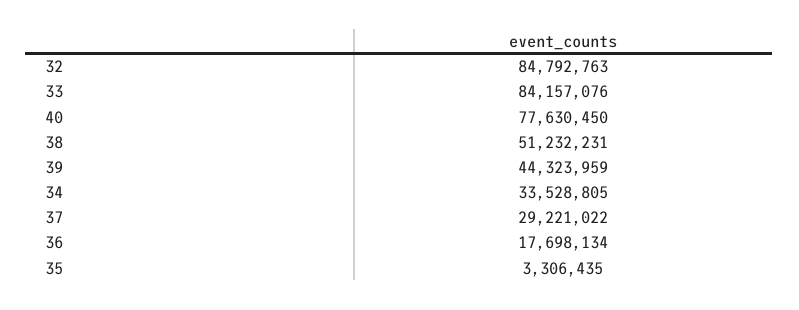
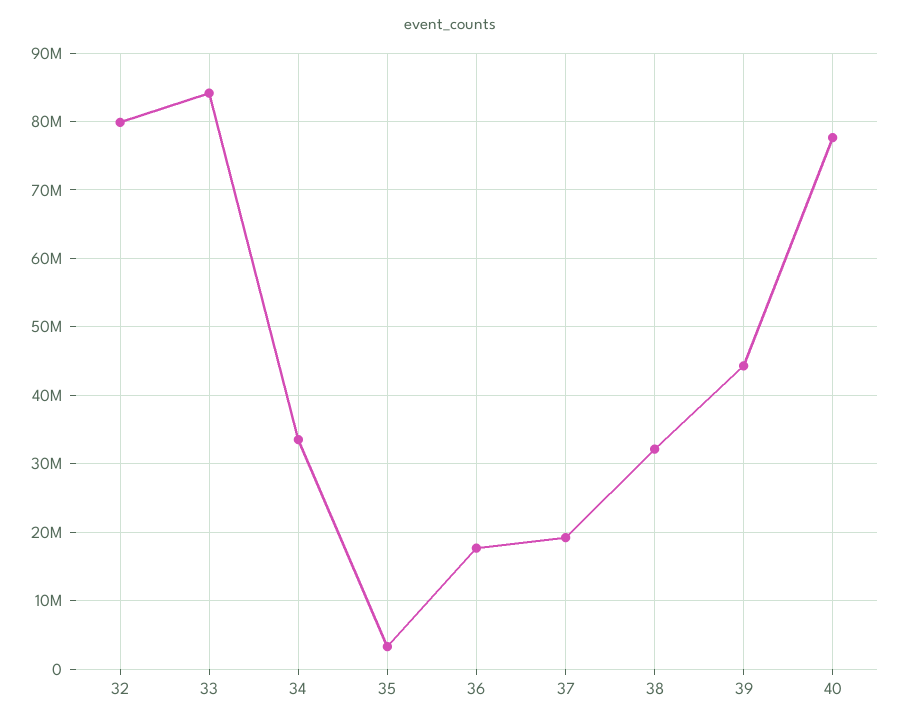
  {
-   "32": 84792763,
+   "32": 80000000,
    "33": 84157076,
    "40": 77630450,
-   "38": 51232231,
+   "38": 32000000,
    "39": 44323959,
    "34": 33528805,
-   "37": 29221022,
+   "37": 19000000,
    "36": 17698134,
    "35": 3306435
  }

